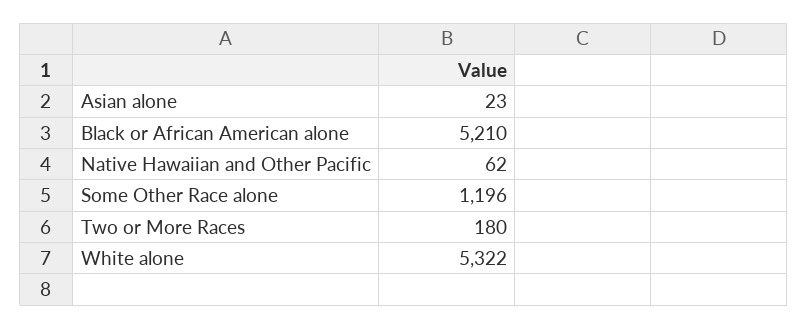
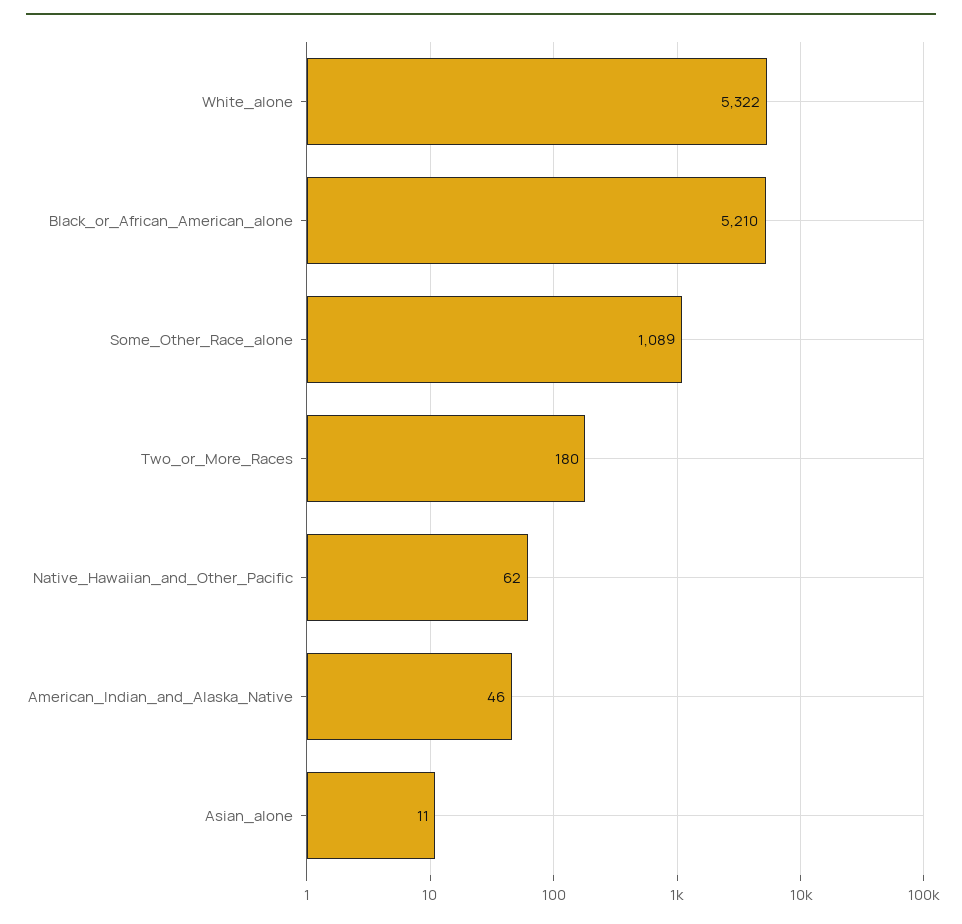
  {
-   "Asian alone": 23,
+   "Asian alone": 11,
    "Black or African American alone": 5210,
    "Native Hawaiian and Other Pacific": 62,
-   "Some Other Race alone": 1196,
+   "Some Other Race alone": 1089,
    "Two or More Races": 180,
-   "White alone": 5322
+   "White alone": 5322,
+   "American_Indian_and_Alaska_Native": 46
  }

